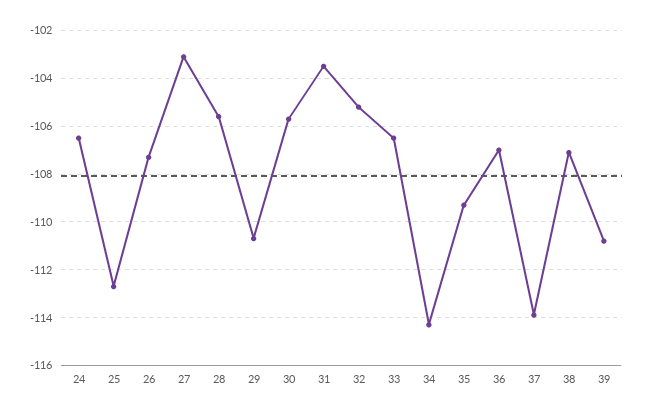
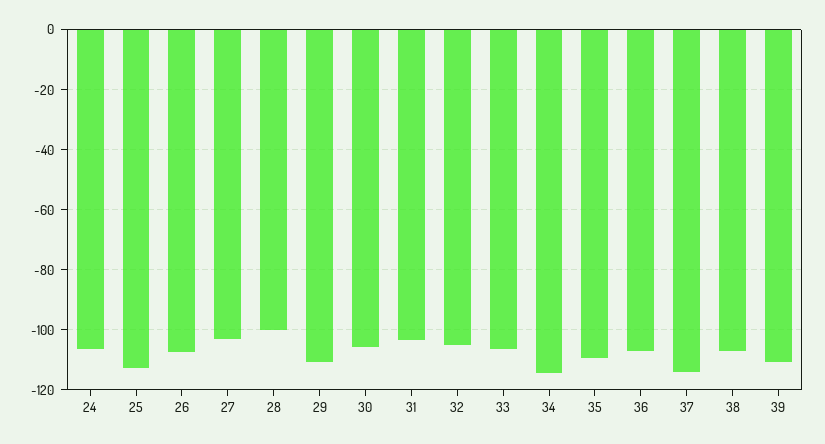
  {
    "24": -106.5,
    "25": -112.5,
    "26": -107.5,
    "27": -103,
-   "28": -105.5,
+   "28": -100,
    "29": -110.5,
    "30": -105.5,
    "31": -103.5,
    "32": -105,
    "33": -106.5,
    "34": -114.5,
    "35": -109.5,
    "36": -107,
    "37": -114,
    "38": -107,
    "39": -111
  }

